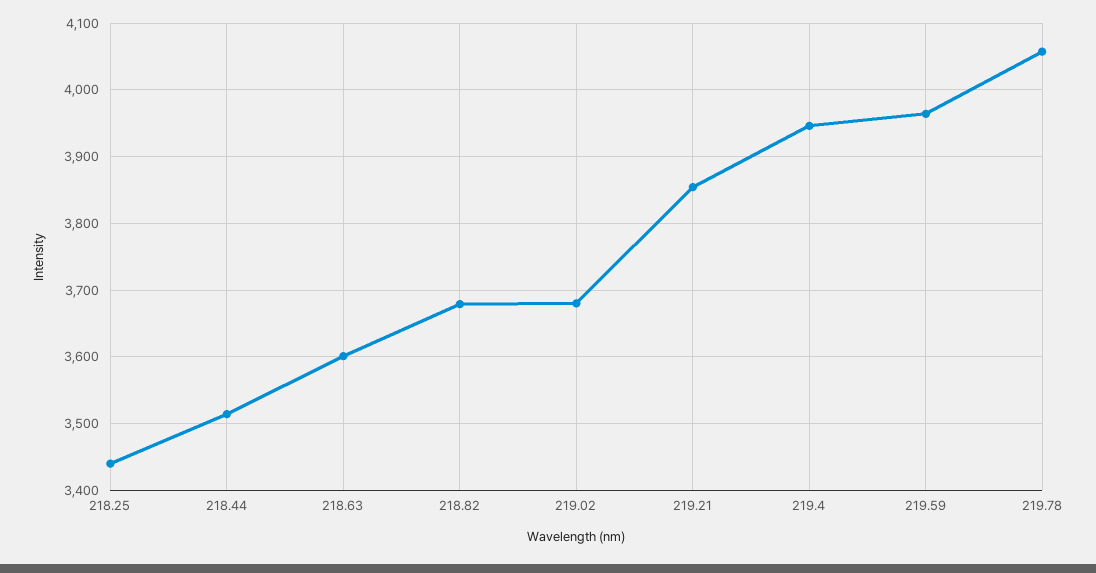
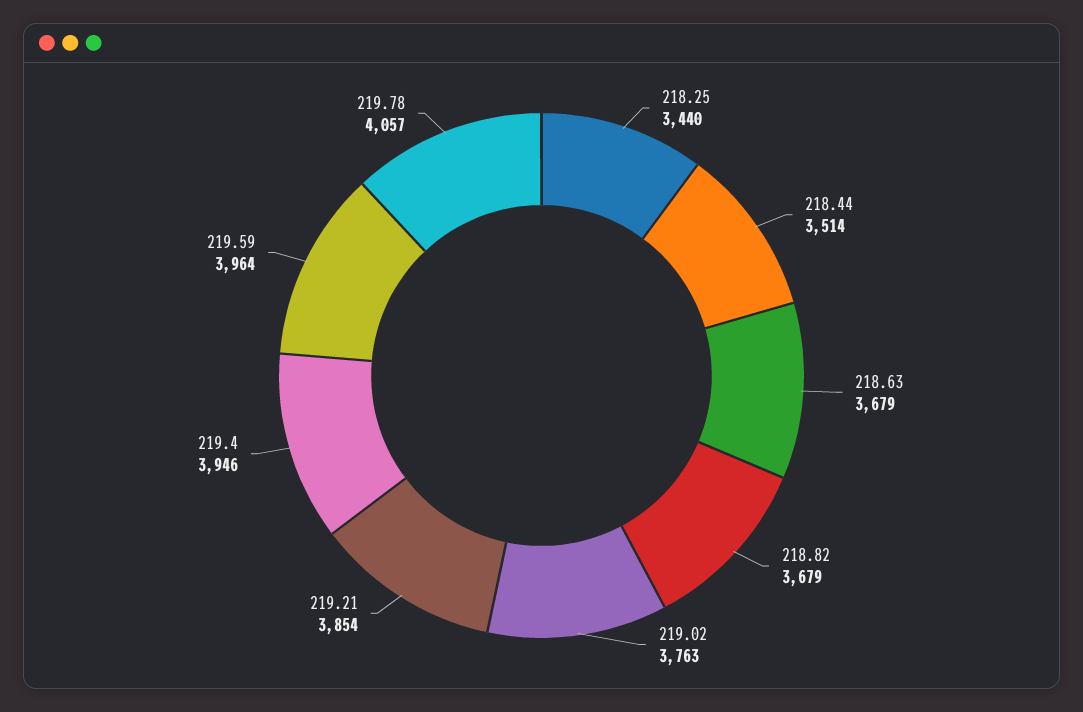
  {
    "218.25": 3440,
    "218.44": 3514,
-   "218.63": 3600,
+   "218.63": 3679,
    "218.82": 3679,
-   "219.02": 3680,
+   "219.02": 3763,
    "219.21": 3854,
    "219.4": 3946,
    "219.59": 3964,
    "219.78": 4057
  }

